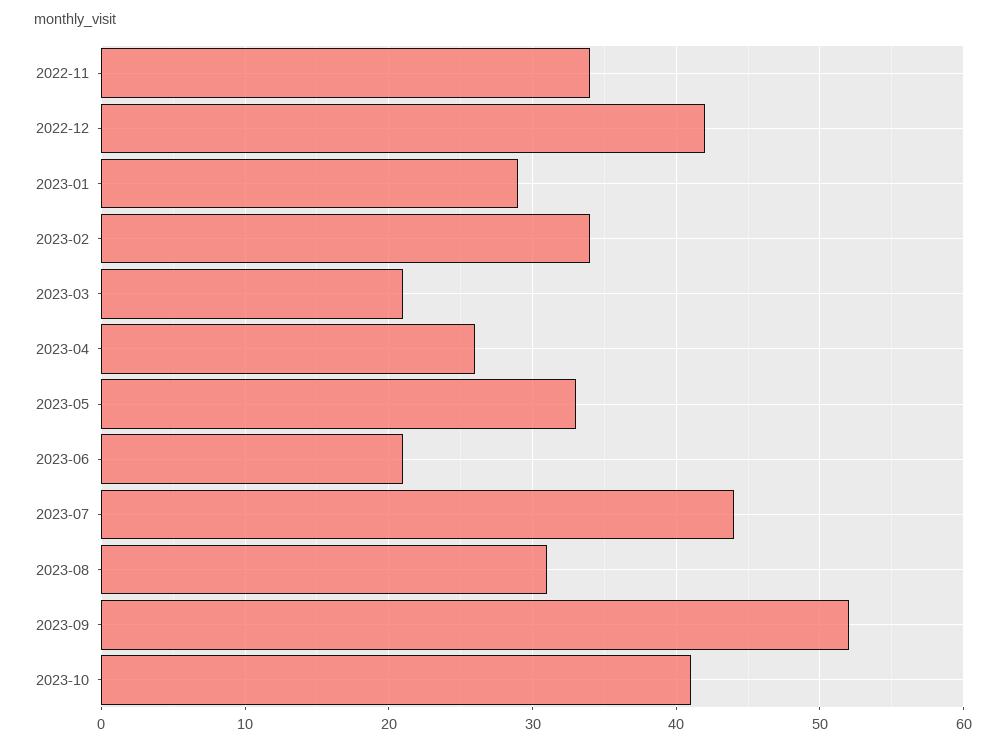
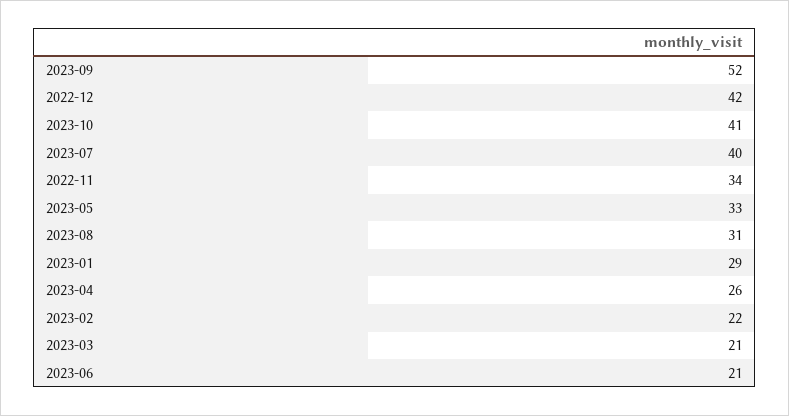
  {
    "2022-11": 34,
    "2022-12": 42,
    "2023-01": 29,
-   "2023-02": 34,
+   "2023-02": 22,
    "2023-03": 21,
    "2023-04": 26,
    "2023-05": 33,
    "2023-06": 21,
-   "2023-07": 44,
+   "2023-07": 40,
    "2023-08": 31,
    "2023-09": 52,
    "2023-10": 41
  }

